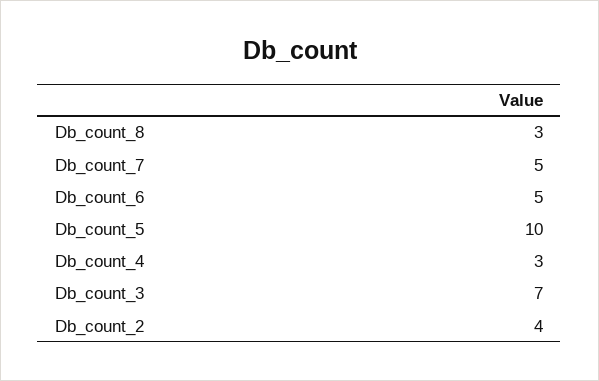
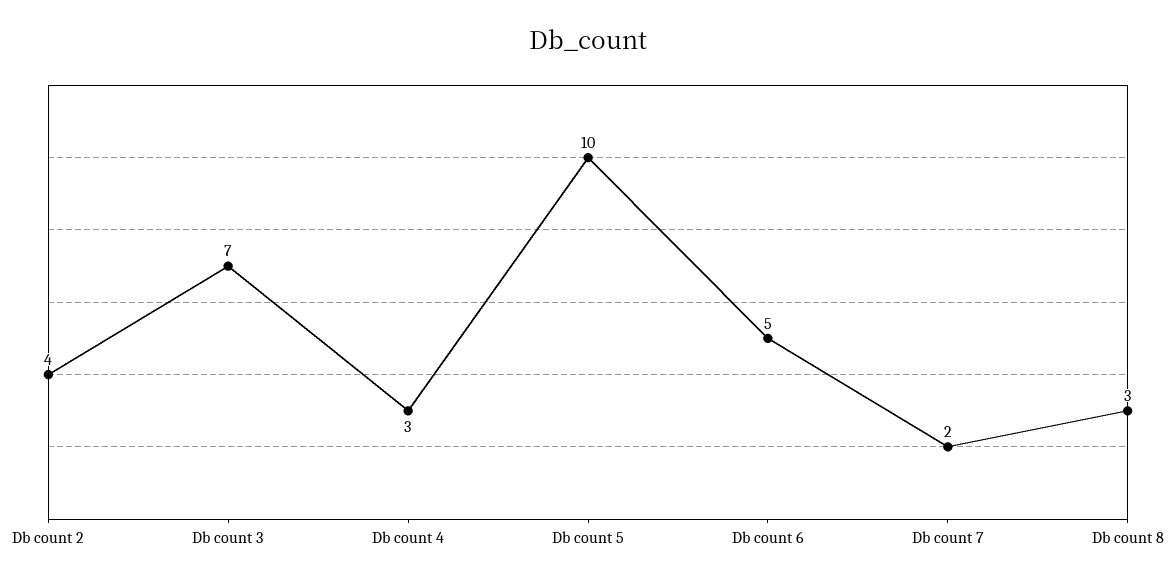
  {
    "Db_count_8": 3,
-   "Db_count_7": 5,
+   "Db_count_7": 2,
    "Db_count_6": 5,
    "Db_count_5": 10,
    "Db_count_4": 3,
    "Db_count_3": 7,
    "Db_count_2": 4
  }

